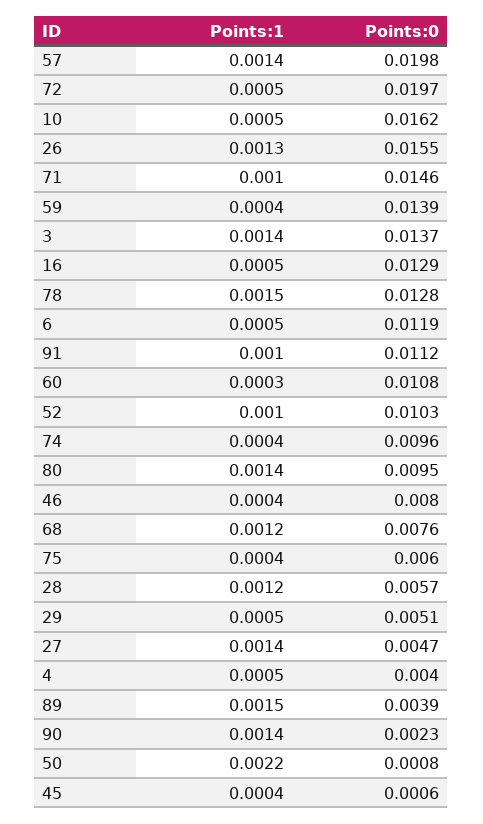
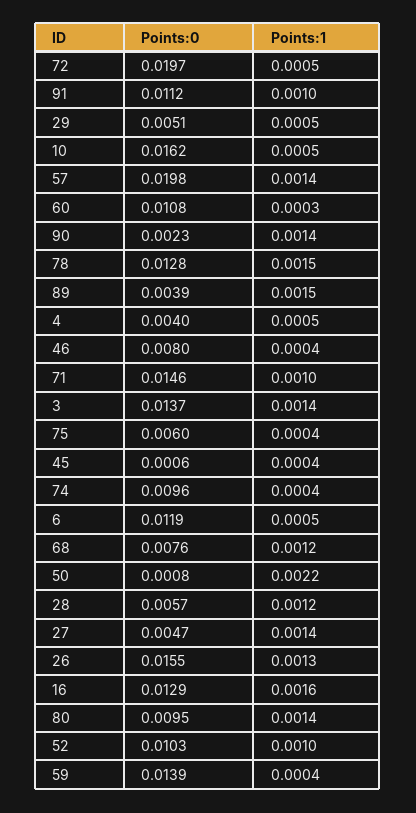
  {
    "Points:1": {
      "57": 0.0014,
      "72": 0.0005,
      "10": 0.0005,
      "26": 0.0013,
      "71": 0.001,
      "59": 0.0004,
      "3": 0.0014,
-     "16": 0.0005,
+     "16": 0.0016,
      "78": 0.0015,
      "6": 0.0005,
      "91": 0.001,
      "60": 0.0003,
      "52": 0.001,
      "74": 0.0004,
      "80": 0.0014,
      "46": 0.0004,
      "68": 0.0012,
      "75": 0.0004,
      "28": 0.0012,
      "29": 0.0005,
      "27": 0.0014,
      "4": 0.0005,
      "89": 0.0015,
      "90": 0.0014,
      "50": 0.0022,
      "45": 0.0004
    },
    "Points:0": {
      "57": 0.0198,
      "72": 0.0197,
      "10": 0.0162,
      "26": 0.0155,
      "71": 0.0146,
      "59": 0.0139,
      "3": 0.0137,
      "16": 0.0129,
      "78": 0.0128,
      "6": 0.0119,
      "91": 0.0112,
      "60": 0.0108,
      "52": 0.0103,
      "74": 0.0096,
      "80": 0.0095,
      "46": 0.008,
      "68": 0.0076,
      "75": 0.006,
      "28": 0.0057,
      "29": 0.0051,
      "27": 0.0047,
      "4": 0.004,
      "89": 0.0039,
      "90": 0.0023,
      "50": 0.0008,
      "45": 0.0006
    }
  }

